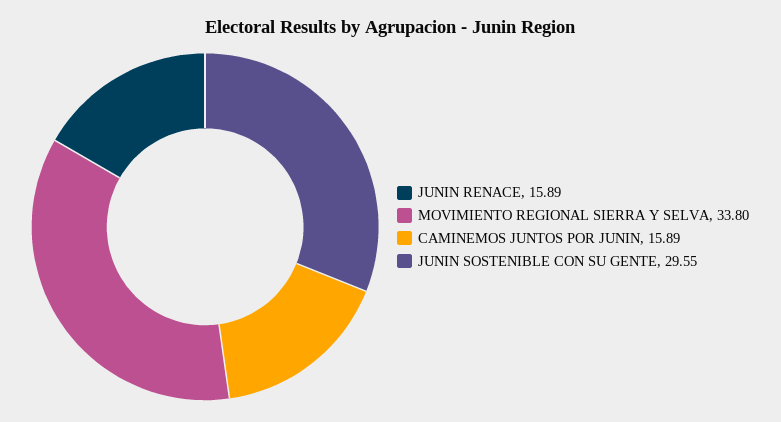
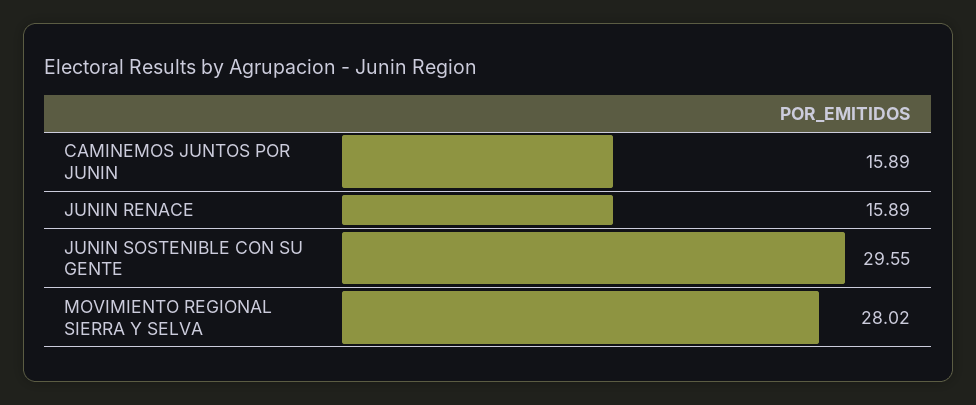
  {
    "JUNIN RENACE": 15.89,
-   "MOVIMIENTO REGIONAL SIERRA Y SELVA": 33.8,
+   "MOVIMIENTO REGIONAL SIERRA Y SELVA": 28.02,
    "CAMINEMOS JUNTOS POR JUNIN": 15.89,
    "JUNIN SOSTENIBLE CON SU GENTE": 29.55
  }

